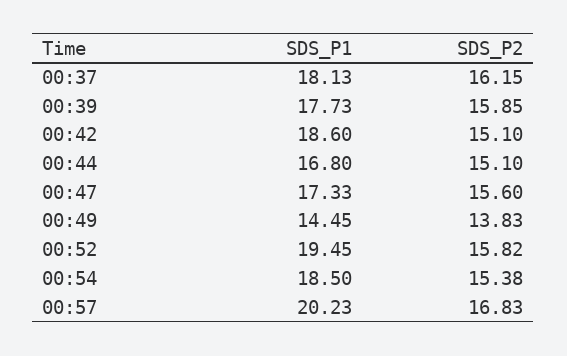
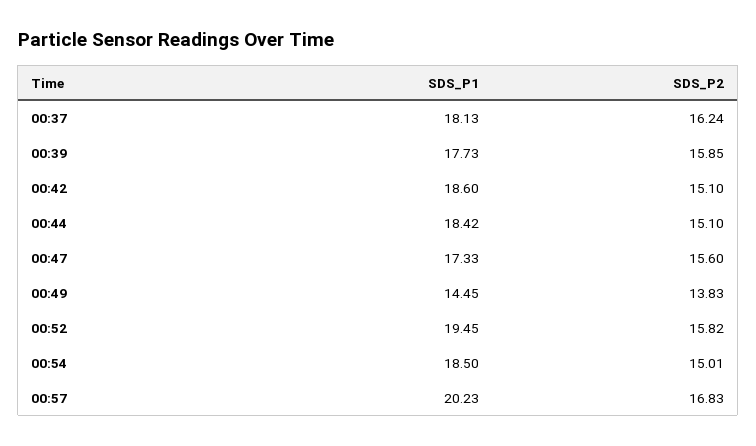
  {
    "SDS_P1": {
      "00:37": 18.13,
      "00:39": 17.73,
      "00:42": 18.6,
-     "00:44": 16.8,
+     "00:44": 18.42,
      "00:47": 17.33,
      "00:49": 14.45,
      "00:52": 19.45,
      "00:54": 18.5,
      "00:57": 20.23
    },
    "SDS_P2": {
-     "00:37": 16.15,
+     "00:37": 16.24,
      "00:39": 15.85,
      "00:42": 15.1,
      "00:44": 15.1,
      "00:47": 15.6,
      "00:49": 13.83,
      "00:52": 15.82,
-     "00:54": 15.38,
+     "00:54": 15.01,
      "00:57": 16.83
    }
  }

